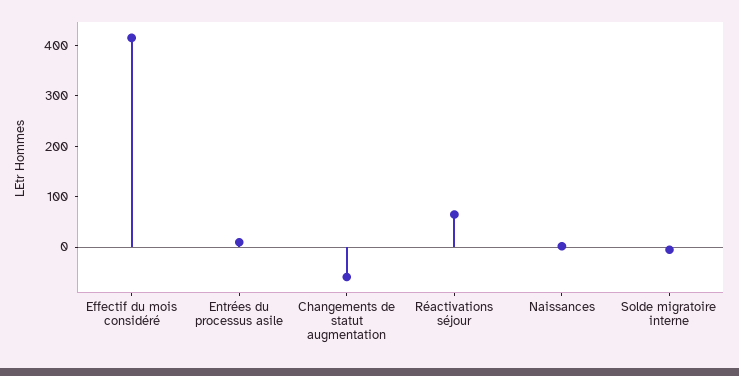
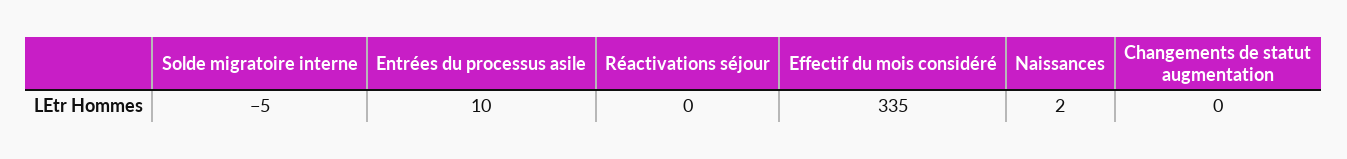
  {
-   "Effectif du mois considéré": 420,
+   "Effectif du mois considéré": 335,
    "Entrées du processus asile": 10,
-   "Changements de statut augmentation": -60,
+   "Changements de statut augmentation": 0,
-   "Réactivations séjour": 60,
+   "Réactivations séjour": 0,
    "Naissances": 2,
    "Solde migratoire interne": -5
  }

